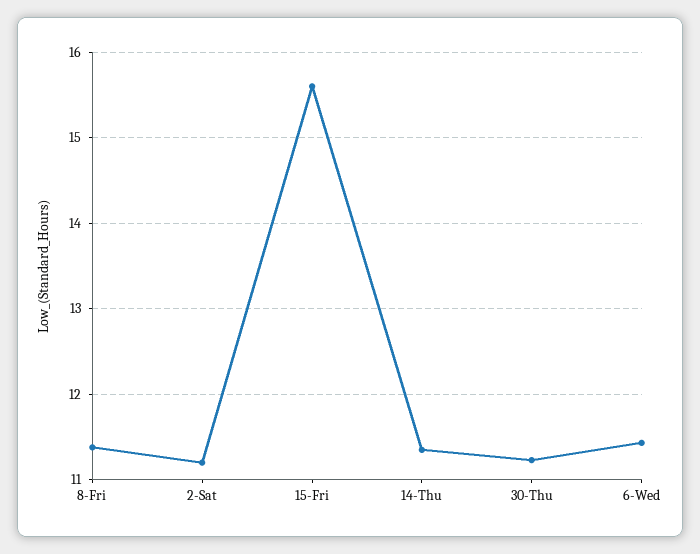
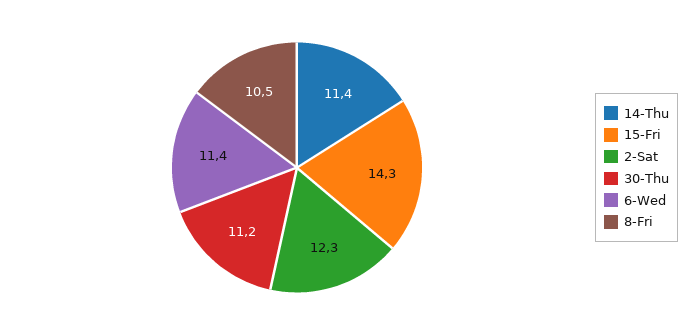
  {
-   "8-Fri": 11.4,
+   "8-Fri": 10.5,
-   "2-Sat": 11.2,
+   "2-Sat": 12.3,
-   "15-Fri": 15.6,
+   "15-Fri": 14.3,
    "14-Thu": 11.4,
    "30-Thu": 11.2,
    "6-Wed": 11.4
  }

